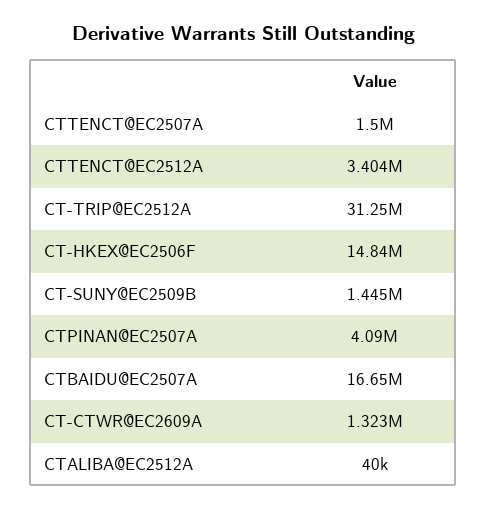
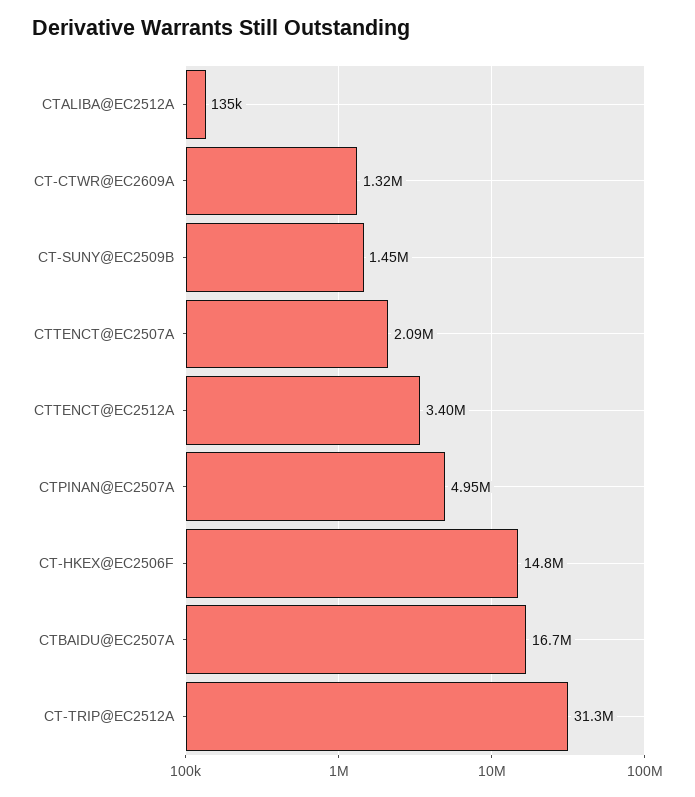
  {
-   "CTTENCT@EC2507A": 1500000,
+   "CTTENCT@EC2507A": 2090000,
    "CTTENCT@EC2512A": 3404000,
    "CT-TRIP@EC2512A": 31250000,
    "CT-HKEX@EC2506F": 14840000,
    "CT-SUNY@EC2509B": 1445000,
-   "CTPINAN@EC2507A": 4090000,
+   "CTPINAN@EC2507A": 4950000,
    "CTBAIDU@EC2507A": 16650000,
    "CT-CTWR@EC2609A": 1323000,
-   "CTALIBA@EC2512A": 40000
+   "CTALIBA@EC2512A": 135000
  }

